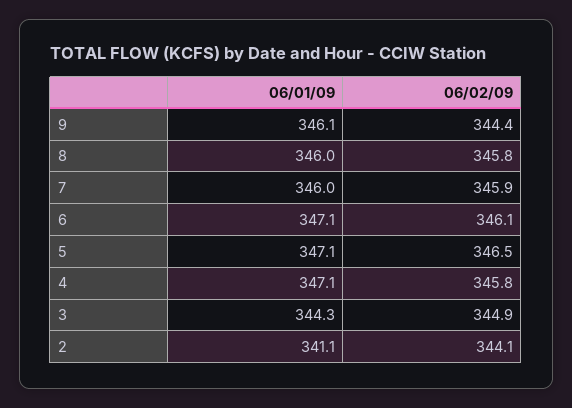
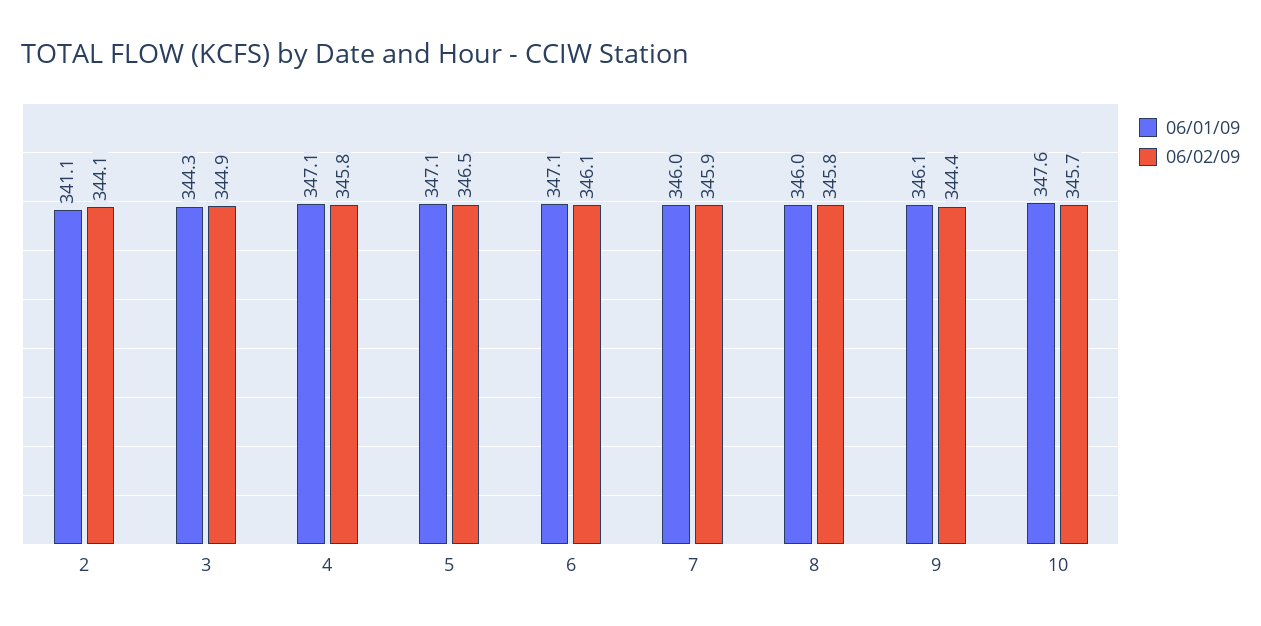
  {
    "06/01/09": {
      "9": 346.1,
      "8": 346,
      "7": 346,
      "6": 347.1,
      "5": 347.1,
      "4": 347.1,
      "3": 344.3,
-     "2": 341.1
+     "2": 341.1,
+     "10": 347.6
    },
    "06/02/09": {
      "9": 344.4,
      "8": 345.8,
      "7": 345.9,
      "6": 346.1,
      "5": 346.5,
      "4": 345.8,
      "3": 344.9,
-     "2": 344.1
+     "2": 344.1,
+     "10": 345.7
    }
  }

